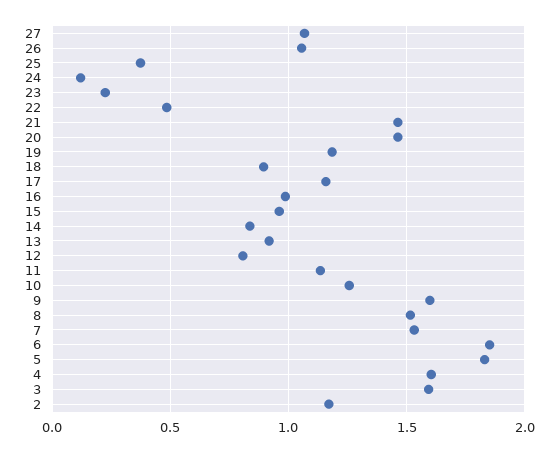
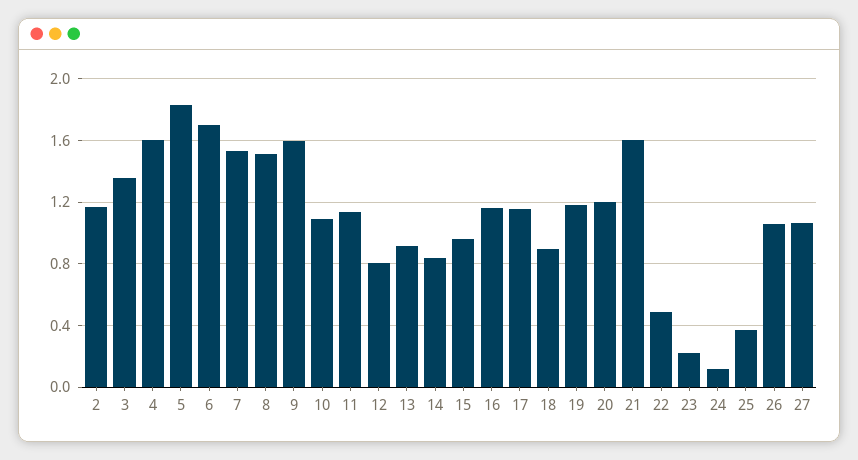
  {
    "27": 1.05,
    "26": 1.05,
    "25": 0.35,
    "24": 0.1,
    "23": 0.25,
    "22": 0.5,
-   "21": 1.45,
+   "21": 1.6,
-   "20": 1.45,
+   "20": 1.2,
    "19": 1.2,
    "18": 0.9,
    "17": 1.15,
-   "16": 1,
+   "16": 1.15,
    "15": 0.95,
    "14": 0.85,
    "13": 0.9,
    "12": 0.8,
    "11": 1.15,
-   "10": 1.25,
+   "10": 1.1,
    "9": 1.6,
    "8": 1.5,
    "7": 1.55,
-   "6": 1.85,
+   "6": 1.7,
    "5": 1.85,
    "4": 1.6,
-   "3": 1.6,
+   "3": 1.35,
    "2": 1.15
  }

